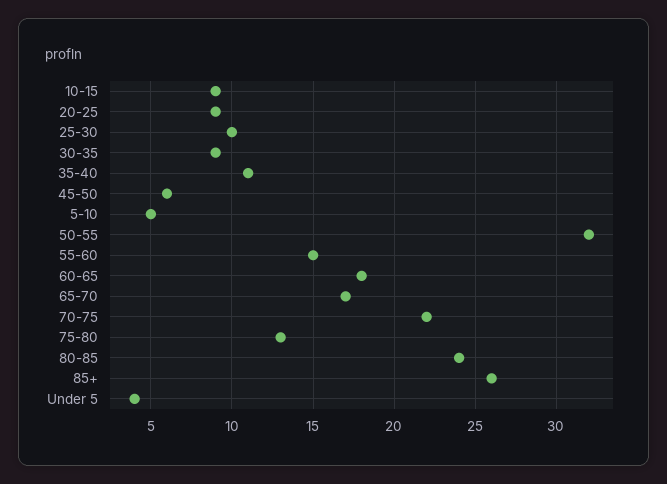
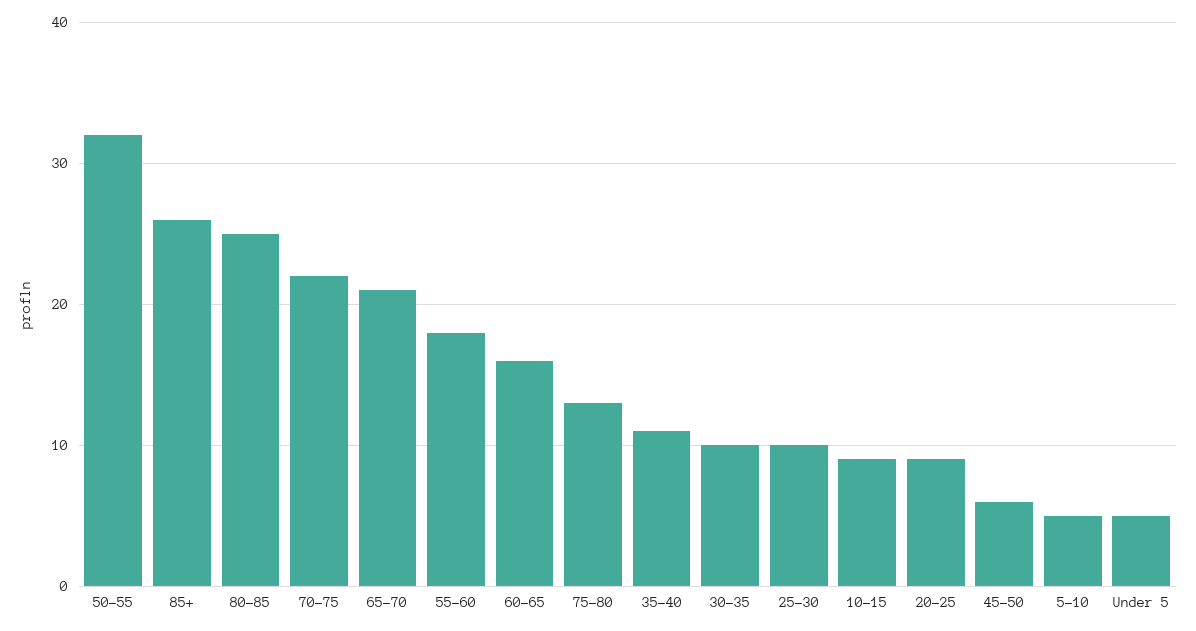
  {
    "10-15": 9,
    "20-25": 9,
    "25-30": 10,
-   "30-35": 9,
+   "30-35": 10,
    "35-40": 11,
    "45-50": 6,
    "5-10": 5,
    "50-55": 32,
-   "55-60": 15,
+   "55-60": 18,
-   "60-65": 18,
+   "60-65": 16,
-   "65-70": 17,
+   "65-70": 21,
    "70-75": 22,
    "75-80": 13,
-   "80-85": 24,
+   "80-85": 25,
    "85+": 26,
-   "Under 5": 4
+   "Under 5": 5
  }

